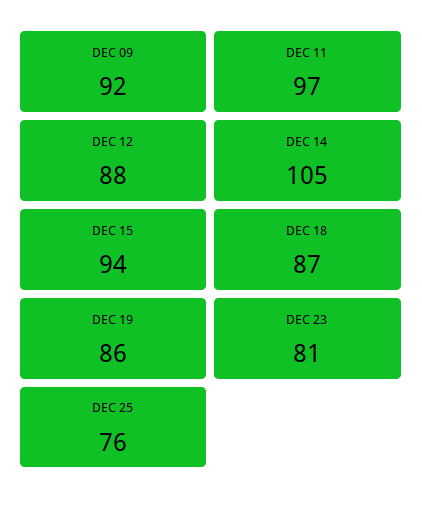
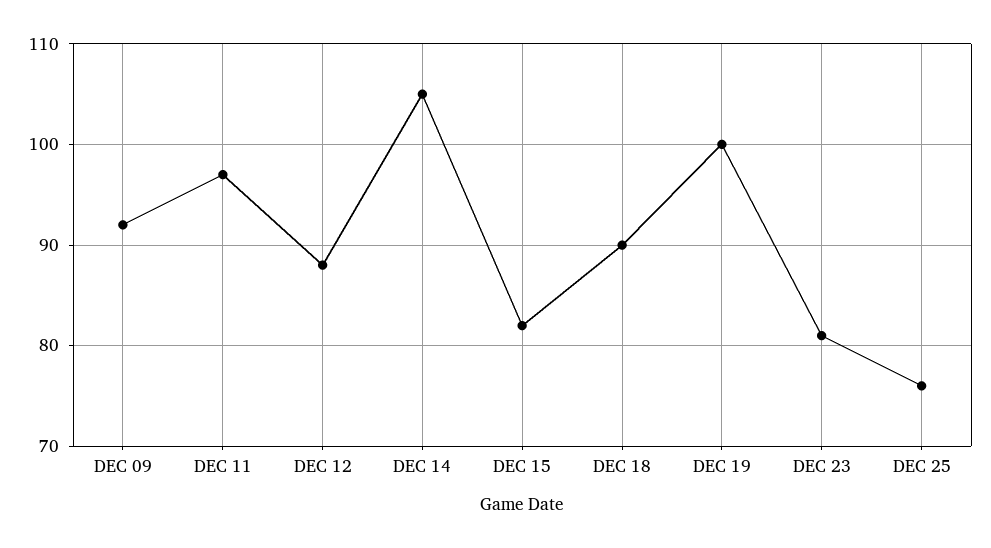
  {
    "DEC 09": 92,
    "DEC 11": 97,
    "DEC 12": 88,
    "DEC 14": 105,
-   "DEC 15": 94,
+   "DEC 15": 82,
-   "DEC 18": 87,
+   "DEC 18": 90,
-   "DEC 19": 86,
+   "DEC 19": 100,
    "DEC 23": 81,
    "DEC 25": 76
  }

